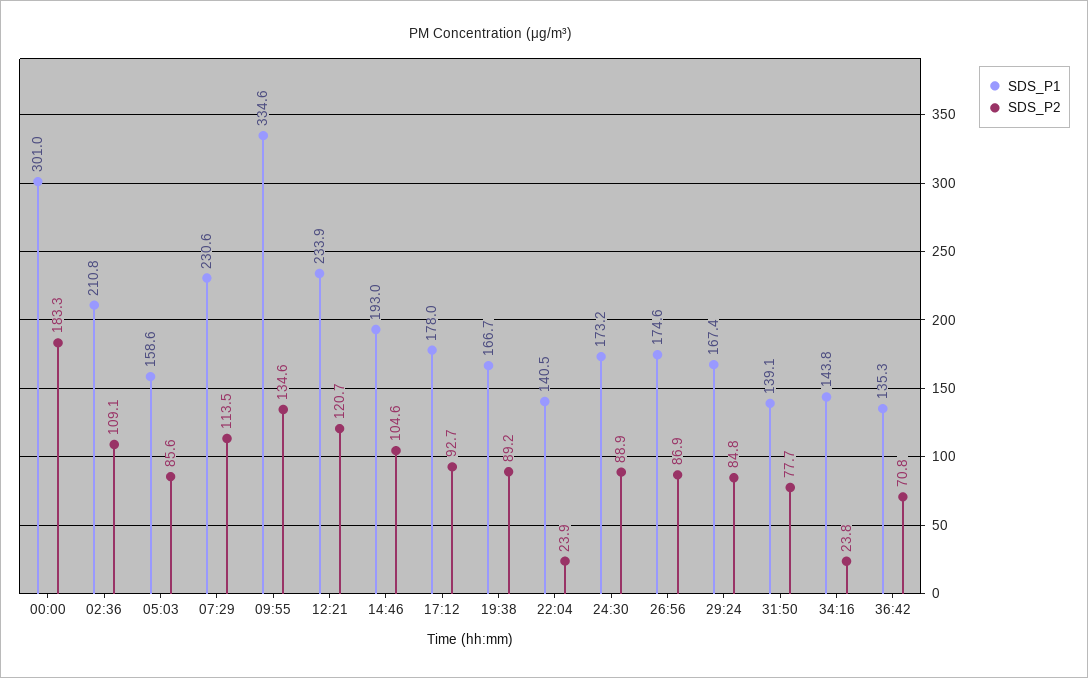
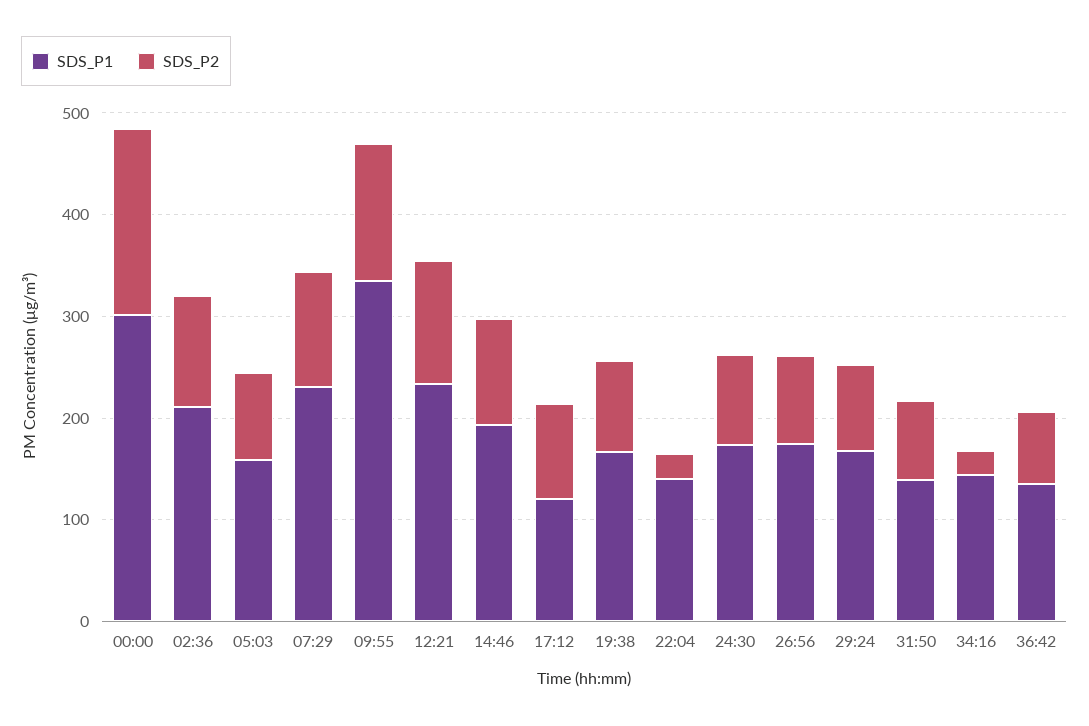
  {
    "SDS_P1": {
      "00:00": 301,
      "02:36": 210.8,
      "05:03": 158.6,
      "07:29": 230.6,
      "09:55": 334.6,
      "12:21": 233.9,
      "14:46": 193,
-     "17:12": 178,
+     "17:12": 120,
      "19:38": 166.7,
      "22:04": 140.5,
      "24:30": 173.2,
      "26:56": 174.6,
      "29:24": 167.4,
      "31:50": 139.1,
      "34:16": 143.8,
      "36:42": 135.3
    },
    "SDS_P2": {
      "00:00": 183.3,
      "02:36": 109.1,
      "05:03": 85.6,
      "07:29": 113.5,
      "09:55": 134.6,
      "12:21": 120.7,
      "14:46": 104.6,
      "17:12": 92.7,
      "19:38": 89.2,
      "22:04": 23.9,
      "24:30": 88.9,
      "26:56": 86.9,
      "29:24": 84.8,
      "31:50": 77.7,
      "34:16": 23.8,
      "36:42": 70.8
    }
  }

